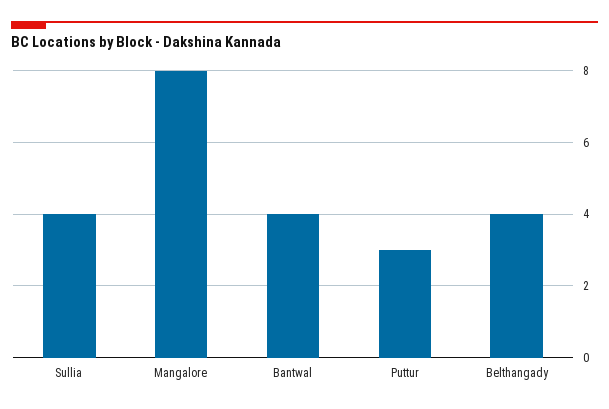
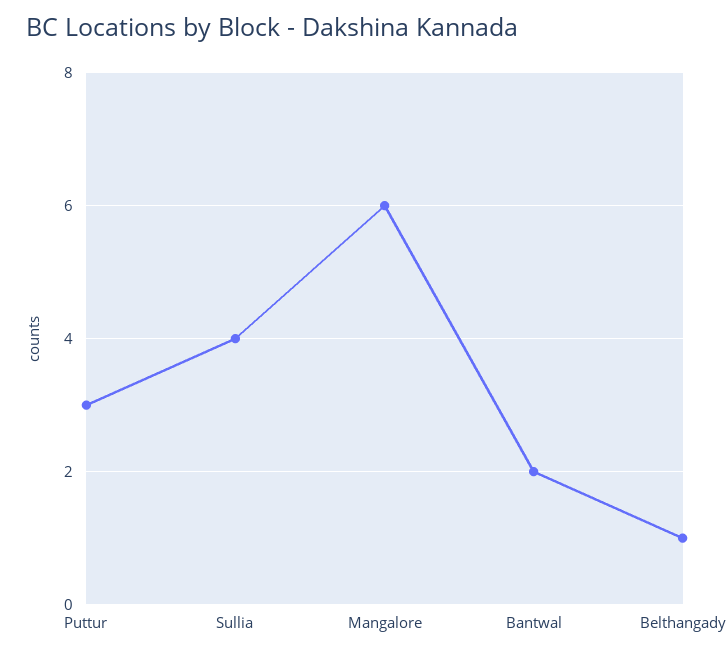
  {
    "Sullia": 4,
-   "Mangalore": 8,
+   "Mangalore": 6,
-   "Bantwal": 4,
+   "Bantwal": 2,
    "Puttur": 3,
-   "Belthangady": 4
+   "Belthangady": 1
  }

